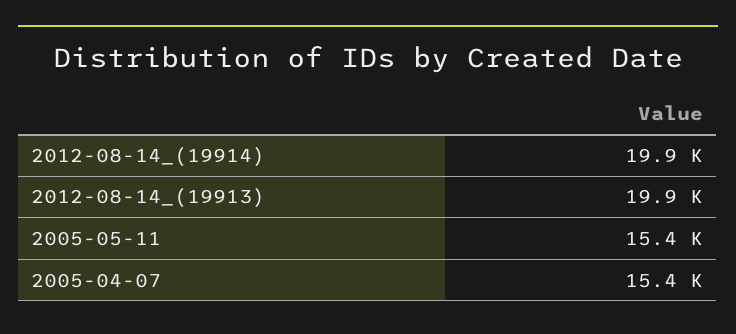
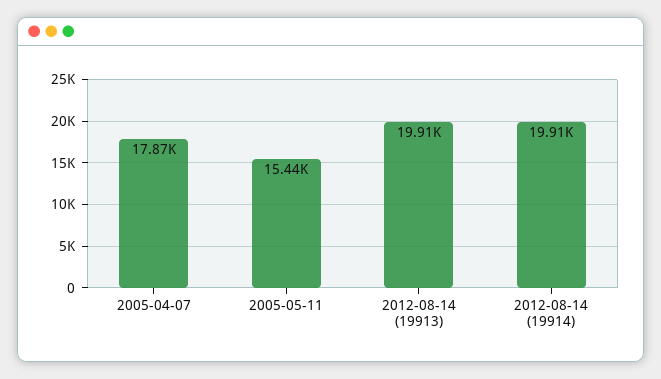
  {
    "2012-08-14_(19914)": 19910,
    "2012-08-14_(19913)": 19910,
    "2005-05-11": 15440,
-   "2005-04-07": 15400
+   "2005-04-07": 17870
  }

